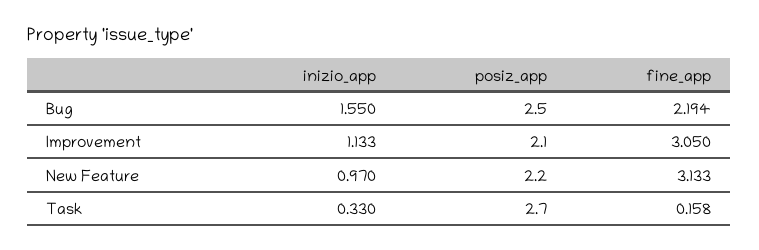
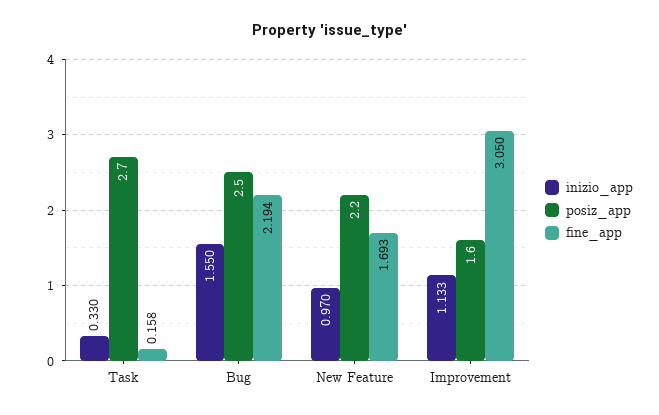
  {
    "inizio_app": {
      "Bug": 1.55,
      "Improvement": 1.133,
      "New Feature": 0.97,
      "Task": 0.33
    },
    "posiz_app": {
      "Bug": 2.5,
-     "Improvement": 2.1,
+     "Improvement": 1.6,
      "New Feature": 2.2,
      "Task": 2.7
    },
    "fine_app": {
      "Bug": 2.194,
      "Improvement": 3.05,
-     "New Feature": 3.133,
+     "New Feature": 1.693,
      "Task": 0.158
    }
  }

